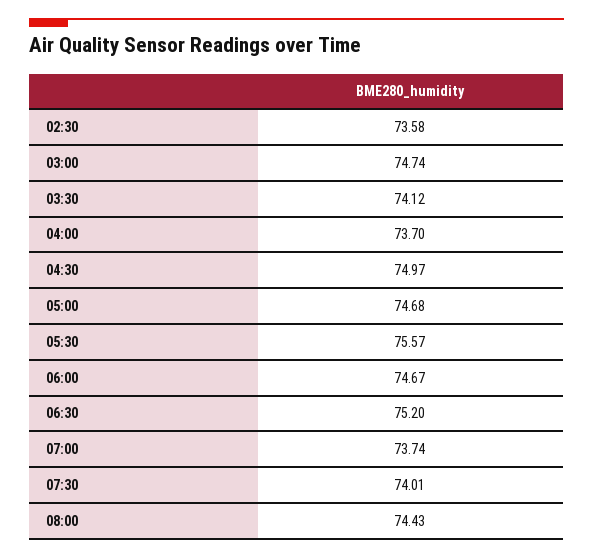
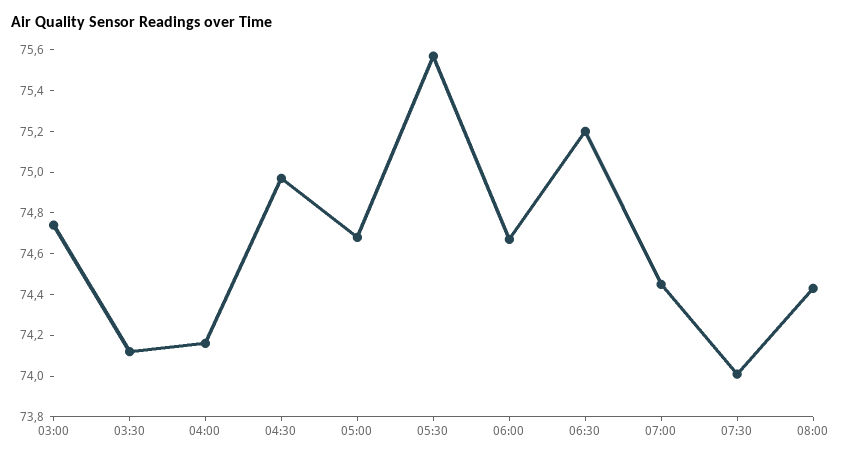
  {
-   "02:30": 73.58,
    "03:00": 74.74,
    "03:30": 74.12,
-   "04:00": 73.7,
+   "04:00": 74.15,
    "04:30": 74.97,
    "05:00": 74.68,
    "05:30": 75.57,
    "06:00": 74.67,
    "06:30": 75.2,
-   "07:00": 73.74,
+   "07:00": 74.45,
    "07:30": 74.01,
    "08:00": 74.43
  }

